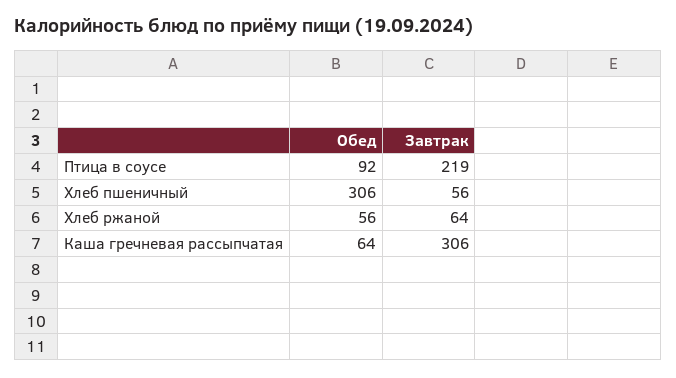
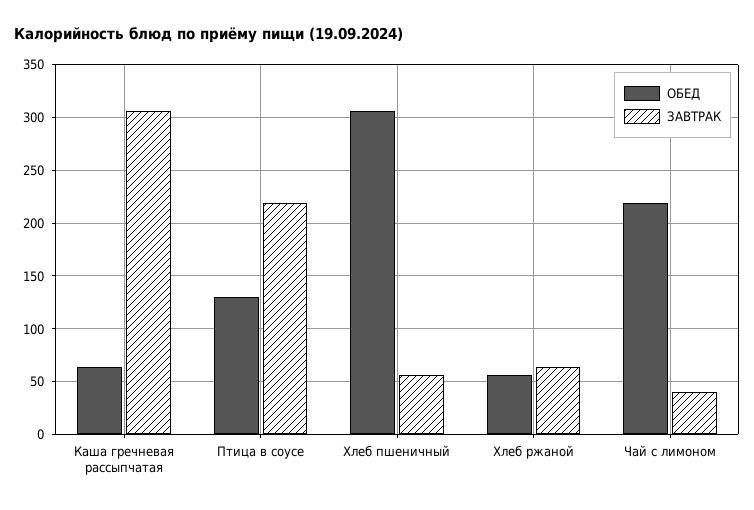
  {
    "Обед": {
-     "Птица в соусе": 92,
+     "Птица в соусе": 130,
      "Хлеб пшеничный": 306,
      "Хлеб ржаной": 56,
-     "Каша гречневая рассыпчатая": 64
+     "Каша гречневая рассыпчатая": 64,
+     "Чай с лимоном": 220
    },
    "Завтрак": {
      "Птица в соусе": 219,
      "Хлеб пшеничный": 56,
      "Хлеб ржаной": 64,
-     "Каша гречневая рассыпчатая": 306
+     "Каша гречневая рассыпчатая": 306,
+     "Чай с лимоном": 40
    }
  }

